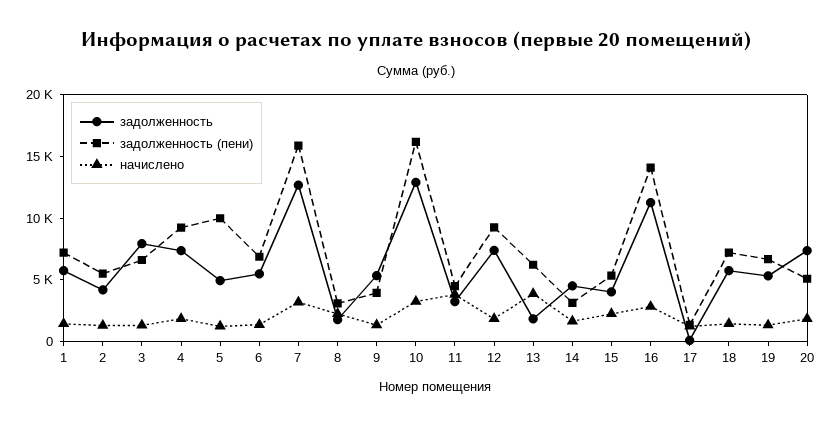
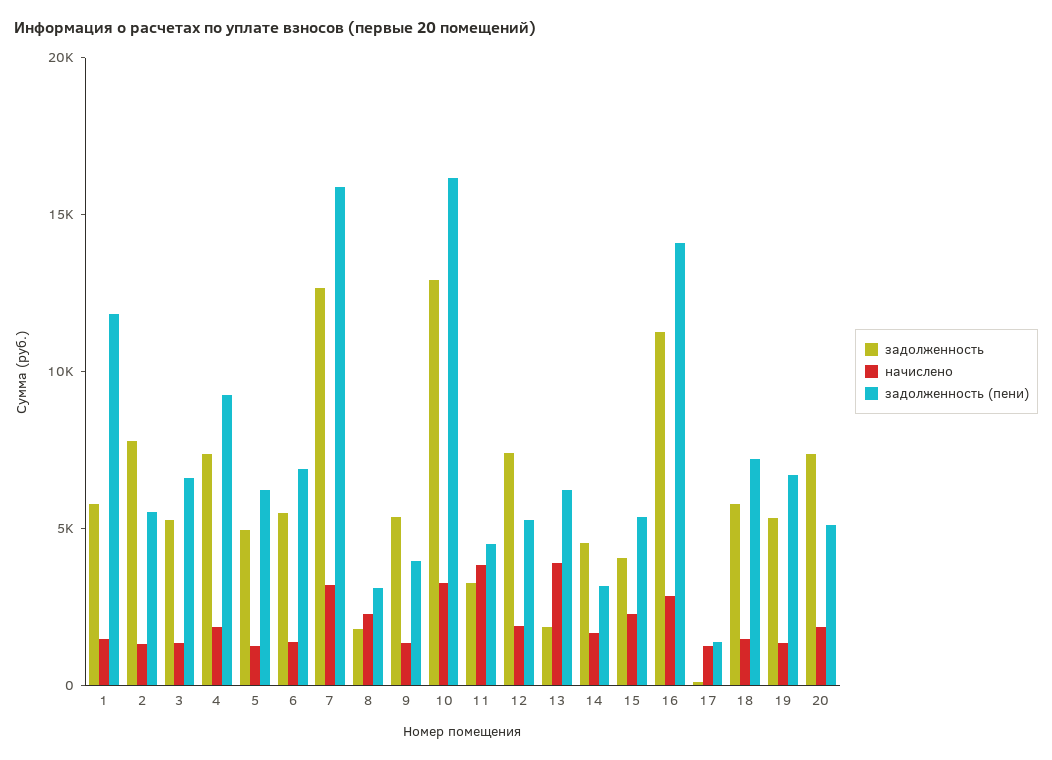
  {
    "задолженность": {
      "1": 6000,
-     "2": 4000,
+     "2": 8000,
-     "3": 8000,
+     "3": 5000,
      "4": 7000,
      "5": 5000,
      "6": 5000,
      "7": 13000,
      "8": 2000,
      "9": 5000,
      "10": 13000,
      "11": 3000,
      "12": 7000,
      "13": 2000,
      "14": 5000,
      "15": 4000,
      "16": 11000,
      "17": 0,
      "18": 6000,
      "19": 5000,
      "20": 7000
    },
    "задолженность (пени)": {
-     "1": 7000,
+     "1": 12000,
      "2": 6000,
      "3": 7000,
      "4": 9000,
-     "5": 10000,
+     "5": 6000,
      "6": 7000,
      "7": 16000,
      "8": 3000,
      "9": 4000,
      "10": 16000,
      "11": 4000,
-     "12": 9000,
+     "12": 5000,
      "13": 6000,
      "14": 3000,
      "15": 5000,
      "16": 14000,
      "17": 1000,
      "18": 7000,
      "19": 7000,
      "20": 5000
    },
    "начислено": {
      "1": 1000,
      "2": 1000,
      "3": 1000,
      "4": 2000,
      "5": 1000,
      "6": 1000,
      "7": 3000,
      "8": 2000,
      "9": 1000,
      "10": 3000,
      "11": 4000,
      "12": 2000,
      "13": 4000,
      "14": 2000,
      "15": 2000,
      "16": 3000,
      "17": 1000,
      "18": 1000,
      "19": 1000,
      "20": 2000
    }
  }

